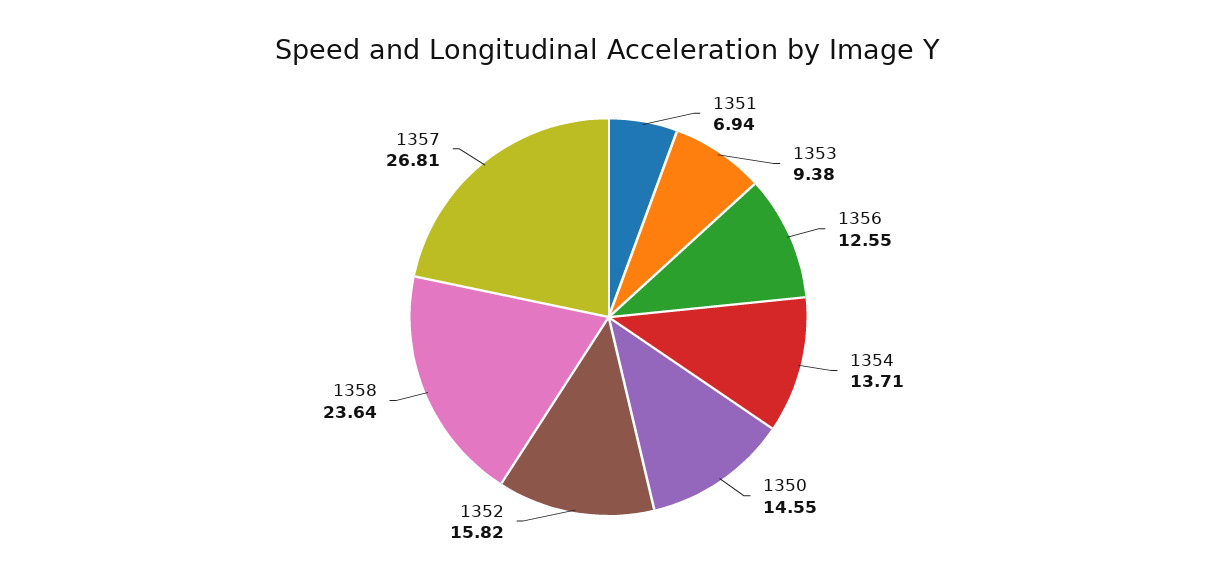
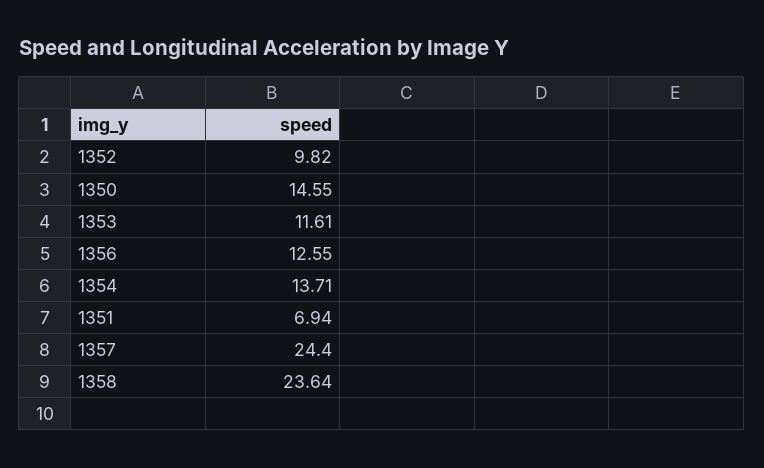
  {
    "1351": 6.94,
-   "1353": 9.38,
+   "1353": 11.61,
    "1356": 12.55,
    "1354": 13.71,
    "1350": 14.55,
-   "1352": 15.82,
+   "1352": 9.82,
    "1358": 23.64,
-   "1357": 26.81
+   "1357": 24.4
  }

